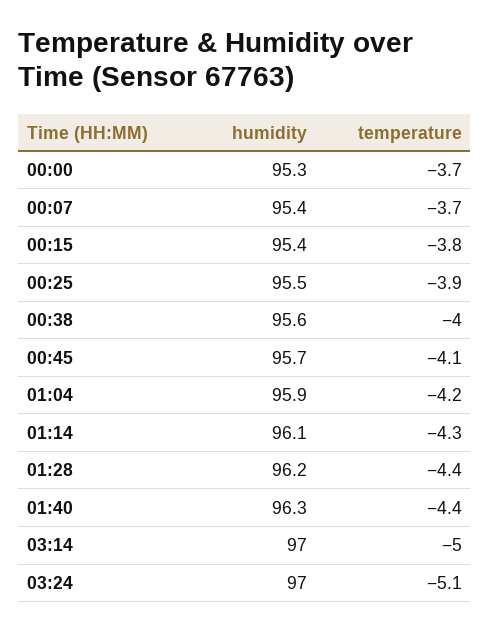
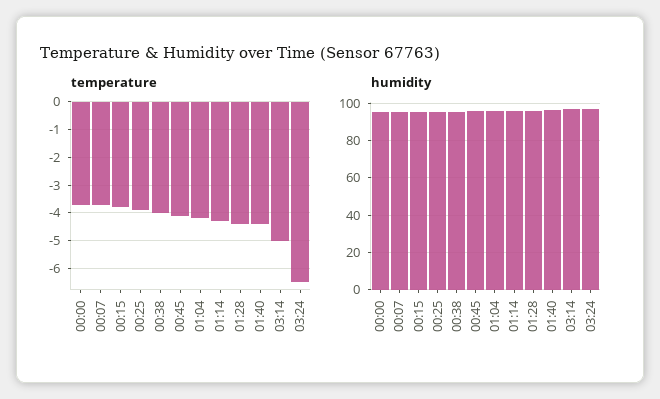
  {
    "humidity": {
      "00:00": 95.3,
      "00:07": 95.4,
      "00:15": 95.4,
      "00:25": 95.5,
      "00:38": 95.6,
      "00:45": 95.7,
      "01:04": 95.9,
      "01:14": 96.1,
      "01:28": 96.2,
      "01:40": 96.3,
      "03:14": 97,
      "03:24": 97
    },
    "temperature": {
      "00:00": -3.7,
      "00:07": -3.7,
      "00:15": -3.8,
      "00:25": -3.9,
      "00:38": -4,
      "00:45": -4.1,
      "01:04": -4.2,
      "01:14": -4.3,
      "01:28": -4.4,
      "01:40": -4.4,
      "03:14": -5,
-     "03:24": -5.1
+     "03:24": -6.5
    }
  }

